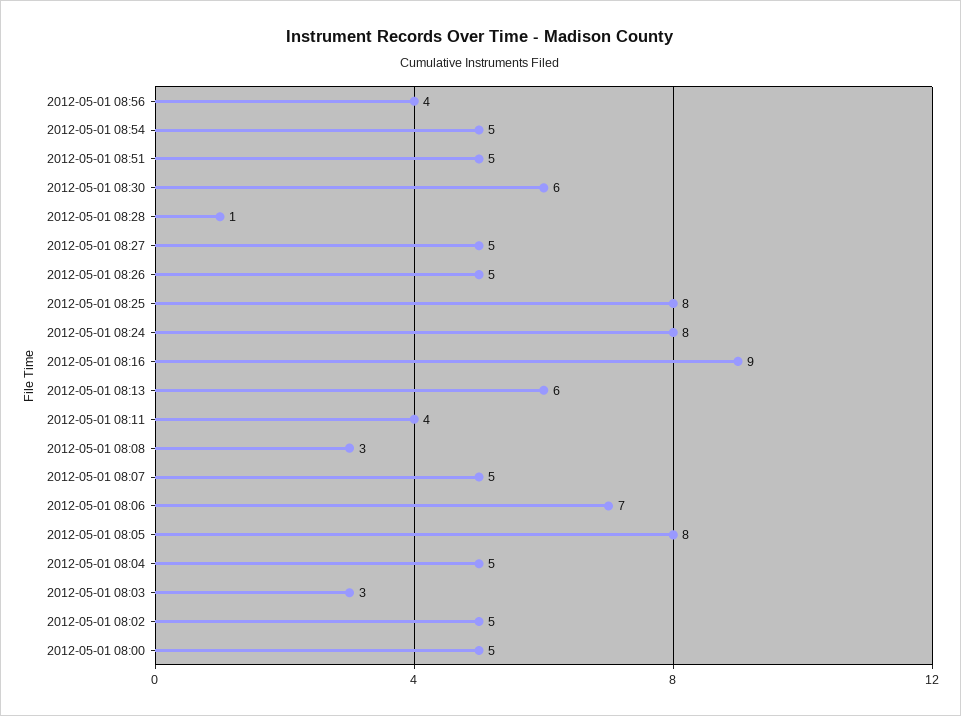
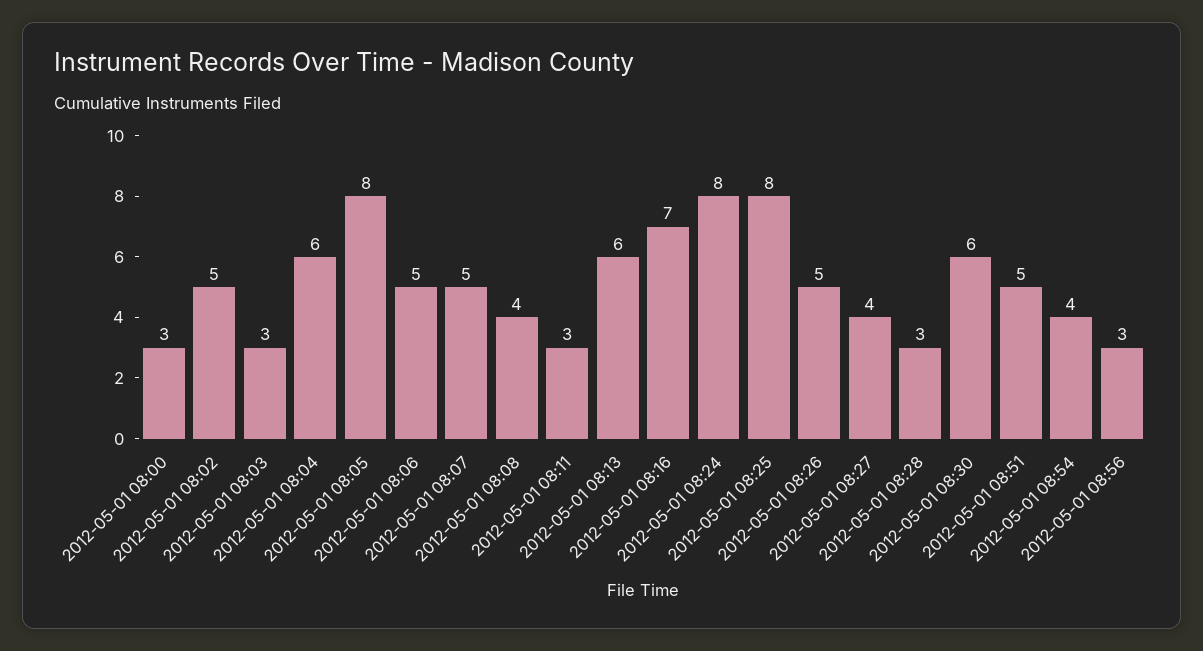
  {
-   "2012-05-01 08:56": 4,
+   "2012-05-01 08:56": 3,
-   "2012-05-01 08:54": 5,
+   "2012-05-01 08:54": 4,
    "2012-05-01 08:51": 5,
    "2012-05-01 08:30": 6,
-   "2012-05-01 08:28": 1,
+   "2012-05-01 08:28": 3,
-   "2012-05-01 08:27": 5,
+   "2012-05-01 08:27": 4,
    "2012-05-01 08:26": 5,
    "2012-05-01 08:25": 8,
    "2012-05-01 08:24": 8,
-   "2012-05-01 08:16": 9,
+   "2012-05-01 08:16": 7,
    "2012-05-01 08:13": 6,
-   "2012-05-01 08:11": 4,
+   "2012-05-01 08:11": 3,
-   "2012-05-01 08:08": 3,
+   "2012-05-01 08:08": 4,
    "2012-05-01 08:07": 5,
-   "2012-05-01 08:06": 7,
+   "2012-05-01 08:06": 5,
    "2012-05-01 08:05": 8,
-   "2012-05-01 08:04": 5,
+   "2012-05-01 08:04": 6,
    "2012-05-01 08:03": 3,
    "2012-05-01 08:02": 5,
-   "2012-05-01 08:00": 5
+   "2012-05-01 08:00": 3
  }

